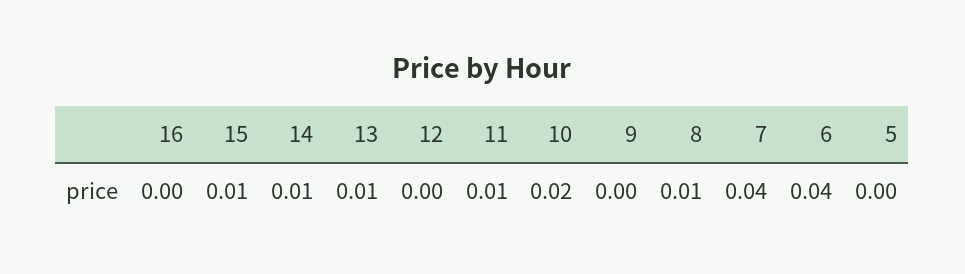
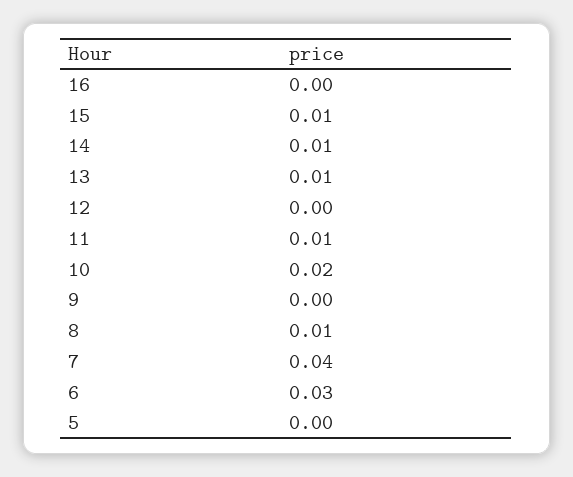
  {
    "16": 0,
    "15": 0.01,
    "14": 0.01,
    "13": 0.01,
    "12": 0,
    "11": 0.01,
    "10": 0.02,
    "9": 0,
    "8": 0.01,
    "7": 0.04,
-   "6": 0.04,
+   "6": 0.03,
    "5": 0
  }

